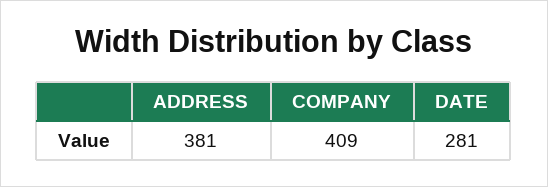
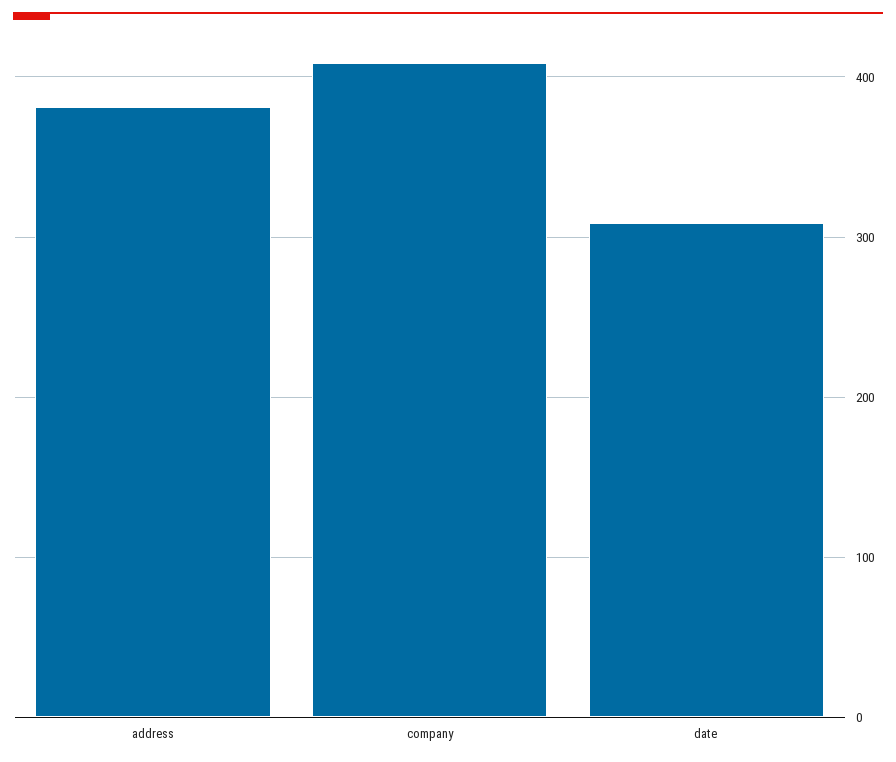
  {
    "ADDRESS": 381,
    "COMPANY": 409,
-   "DATE": 281
+   "DATE": 310
  }

